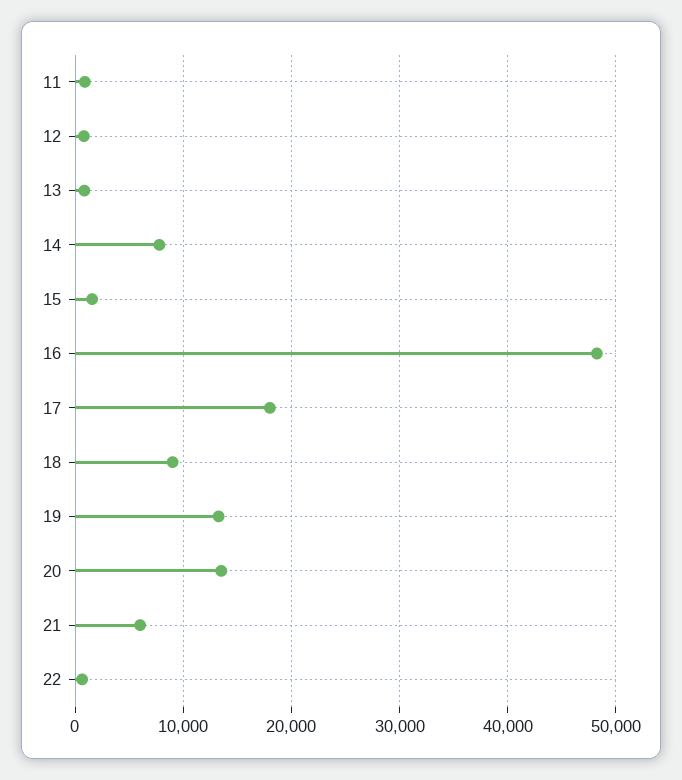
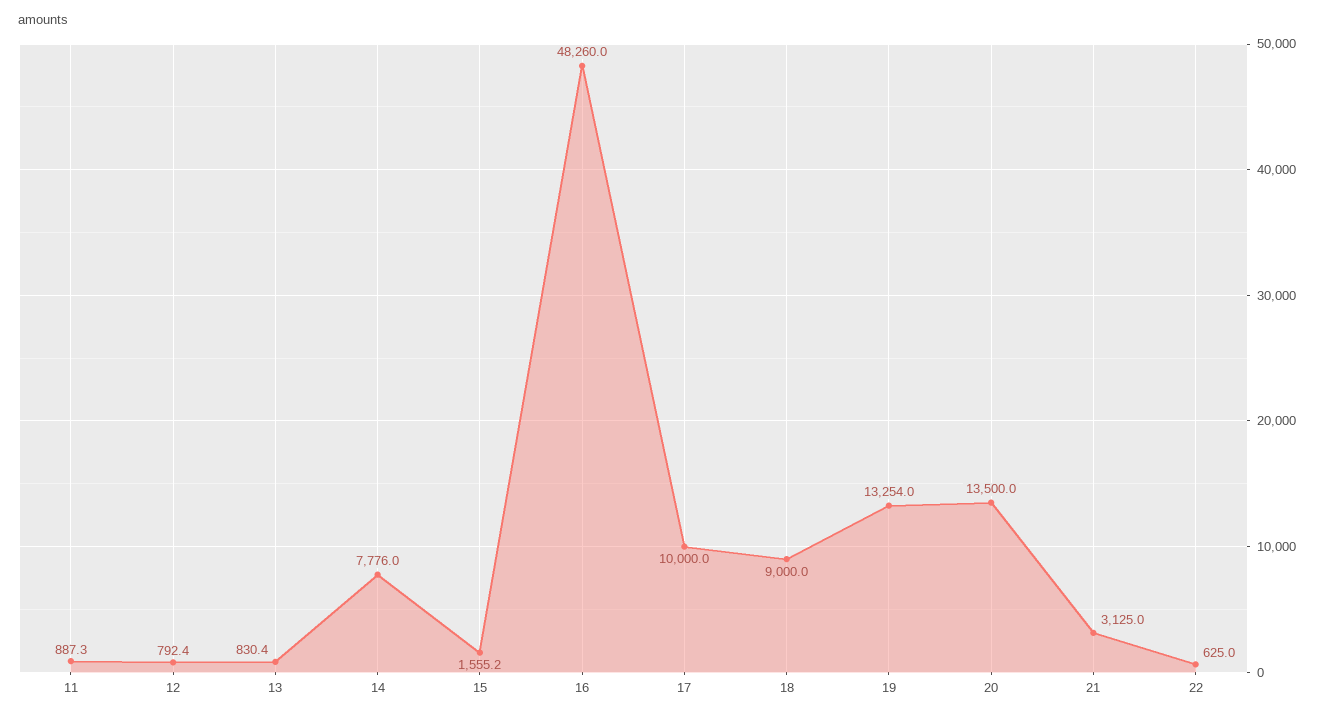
  {
    "11": 887.3,
    "12": 792.4,
    "13": 830.4,
    "14": 7776,
    "15": 1555.2,
    "16": 48260,
-   "17": 18000,
+   "17": 10000,
    "18": 9000,
    "19": 13254,
    "20": 13500,
-   "21": 6000,
+   "21": 3125,
    "22": 625
  }

